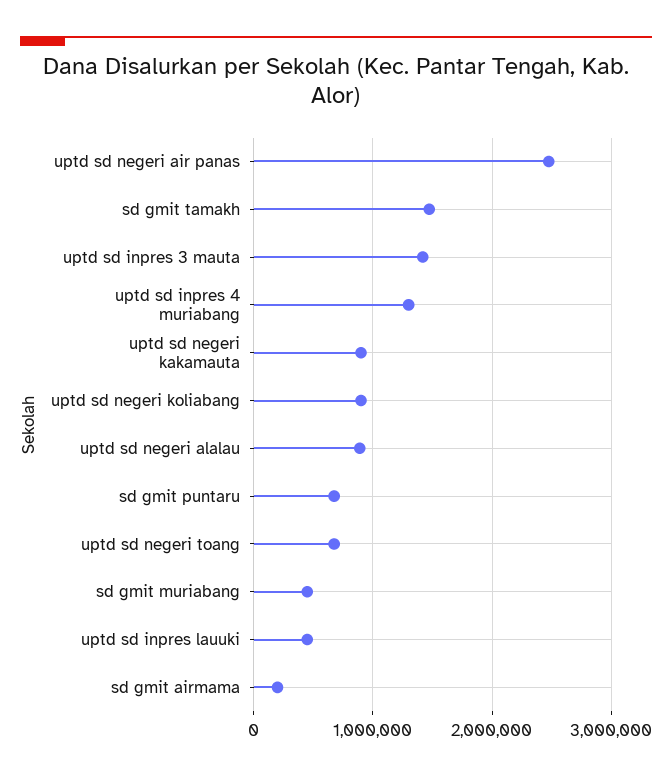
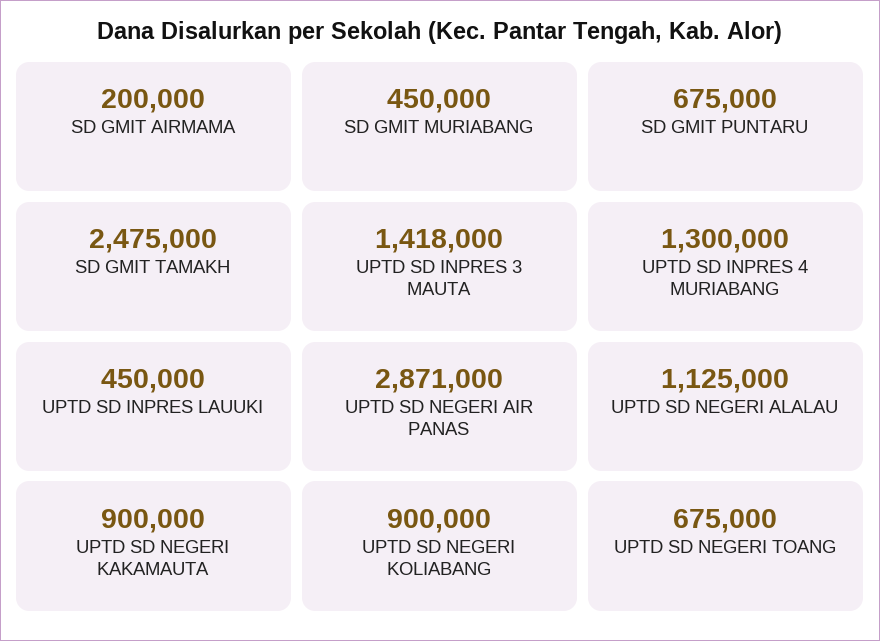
  {
-   "uptd sd negeri air panas": 2500000,
+   "uptd sd negeri air panas": 2871000,
-   "sd gmit tamakh": 1500000,
+   "sd gmit tamakh": 2475000,
    "uptd sd inpres 3 mauta": 1418000,
    "uptd sd inpres 4 muriabang": 1300000,
    "uptd sd negeri kakamauta": 900000,
    "uptd sd negeri koliabang": 900000,
-   "uptd sd negeri alalau": 900000,
+   "uptd sd negeri alalau": 1125000,
    "sd gmit puntaru": 675000,
    "uptd sd negeri toang": 675000,
    "sd gmit muriabang": 450000,
    "uptd sd inpres lauuki": 450000,
    "sd gmit airmama": 200000
  }

